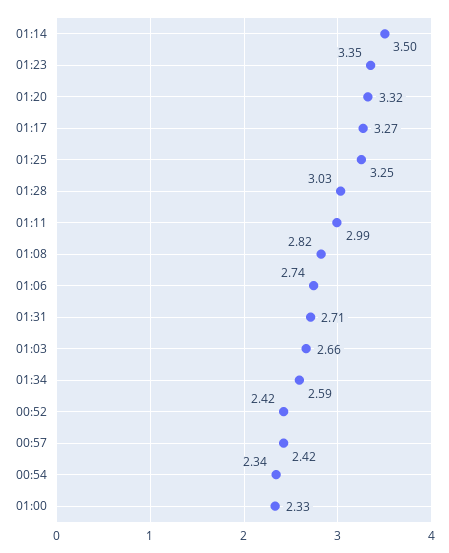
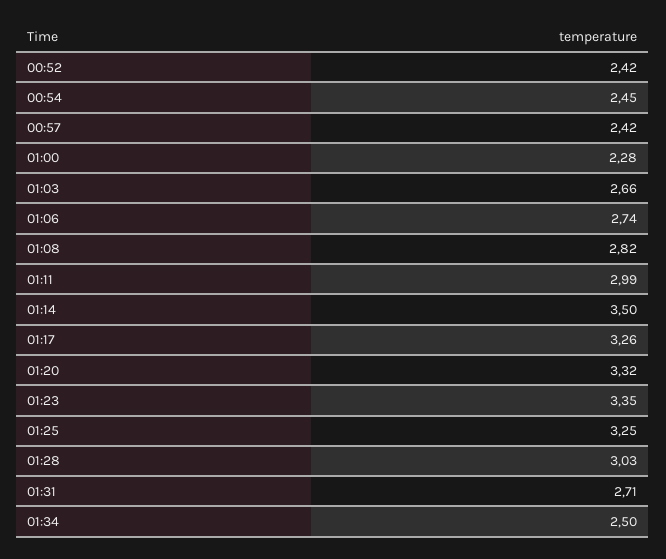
  {
    "01:14": 3.5,
    "01:23": 3.35,
    "01:20": 3.32,
-   "01:17": 3.27,
+   "01:17": 3.26,
    "01:25": 3.25,
    "01:28": 3.03,
    "01:11": 2.99,
    "01:08": 2.82,
    "01:06": 2.74,
    "01:31": 2.71,
    "01:03": 2.66,
-   "01:34": 2.59,
+   "01:34": 2.5,
    "00:52": 2.42,
    "00:57": 2.42,
-   "00:54": 2.34,
+   "00:54": 2.45,
-   "01:00": 2.33
+   "01:00": 2.28
  }

